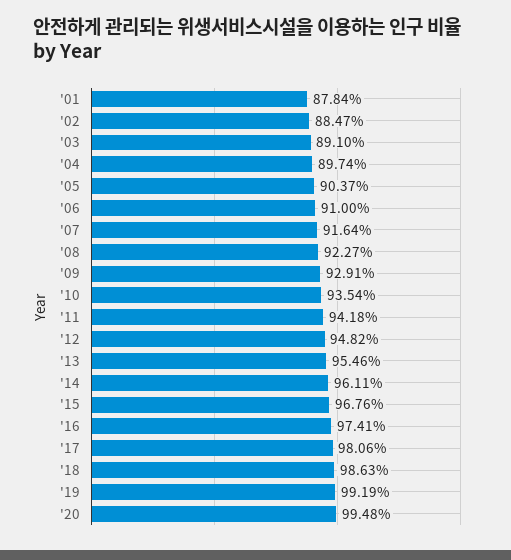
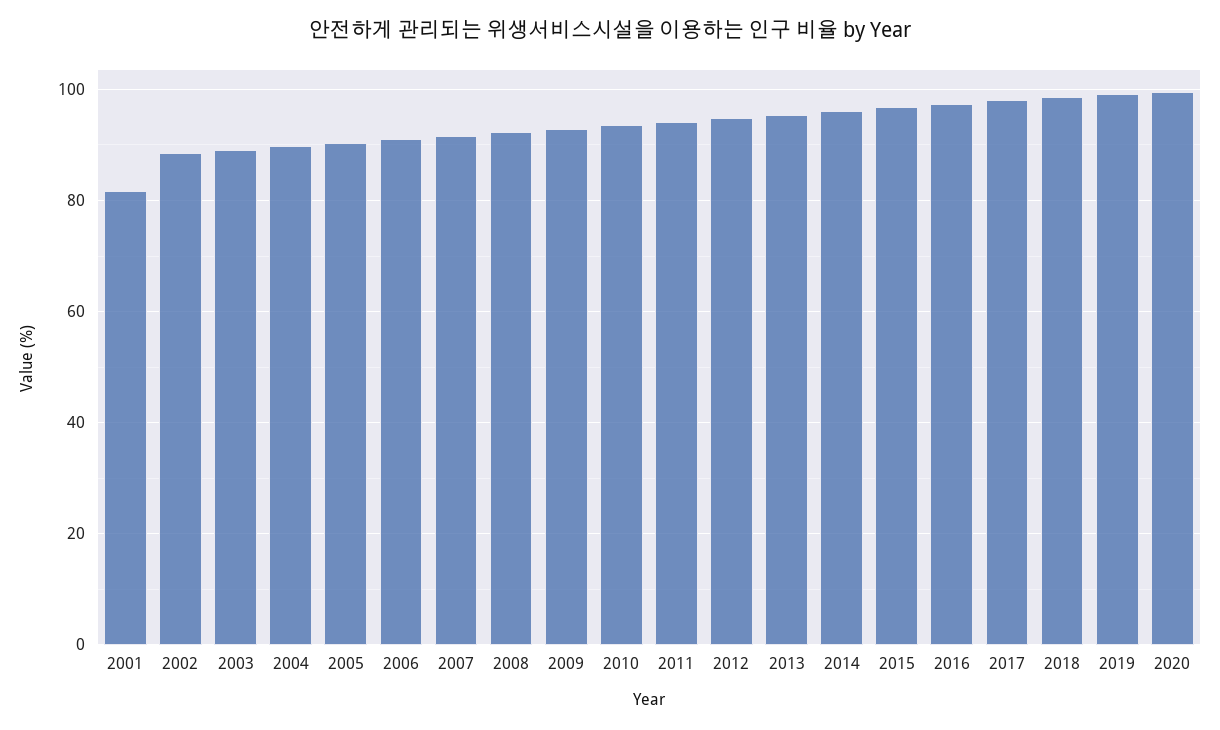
  {
-   "'01": 87.84,
+   "'01": 82,
    "'02": 88.47,
    "'03": 89.1,
    "'04": 89.74,
    "'05": 90.37,
    "'06": 91,
    "'07": 91.64,
    "'08": 92.27,
    "'09": 92.91,
    "'10": 93.54,
    "'11": 94.18,
    "'12": 94.82,
    "'13": 95.46,
    "'14": 96.11,
    "'15": 96.76,
    "'16": 97.41,
    "'17": 98.06,
    "'18": 98.63,
    "'19": 99.19,
    "'20": 99.48
  }

